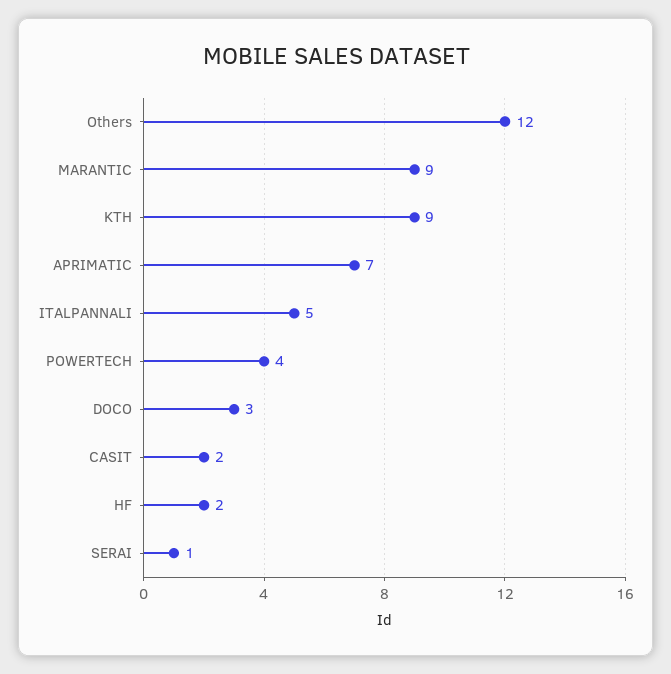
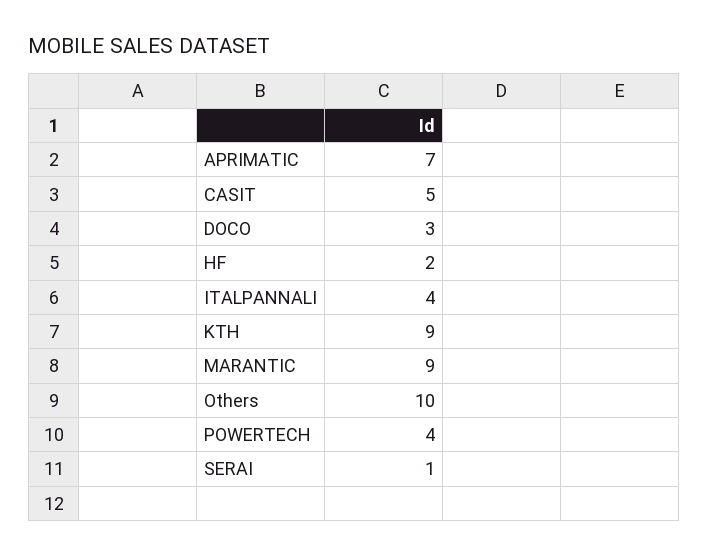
  {
-   "Others": 12,
+   "Others": 10,
    "MARANTIC": 9,
    "KTH": 9,
    "APRIMATIC": 7,
-   "ITALPANNALI": 5,
+   "ITALPANNALI": 4,
    "POWERTECH": 4,
    "DOCO": 3,
-   "CASIT": 2,
+   "CASIT": 5,
    "HF": 2,
    "SERAI": 1
  }

